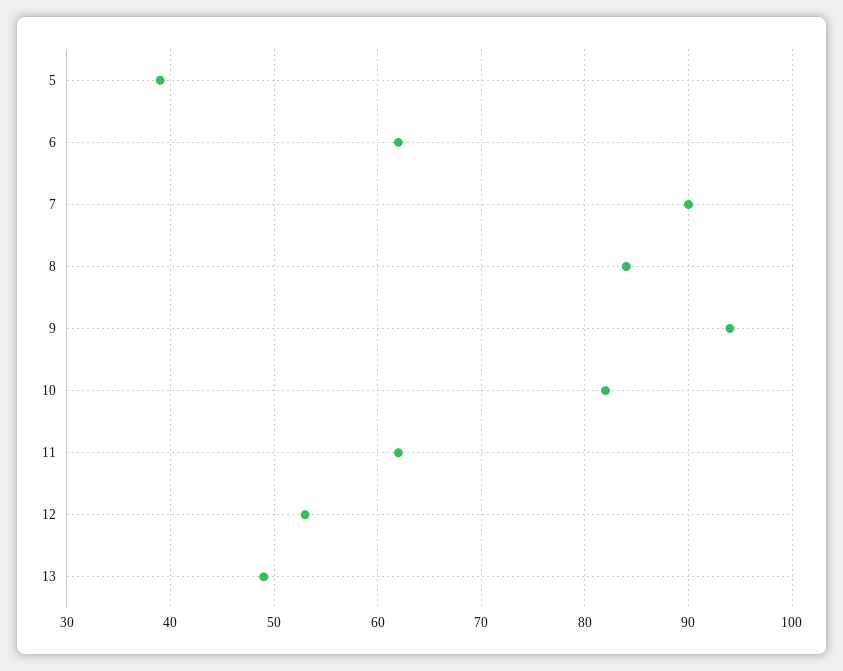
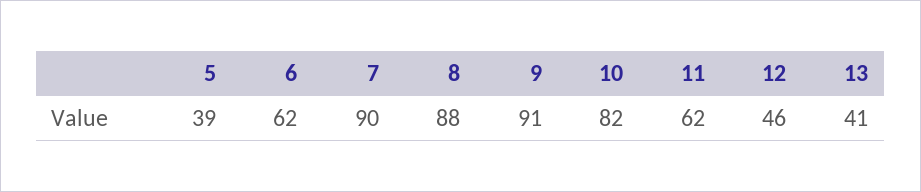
  {
    "5": 39,
    "6": 62,
    "7": 90,
-   "8": 84,
+   "8": 88,
-   "9": 94,
+   "9": 91,
    "10": 82,
    "11": 62,
-   "12": 53,
+   "12": 46,
-   "13": 49
+   "13": 41
  }

